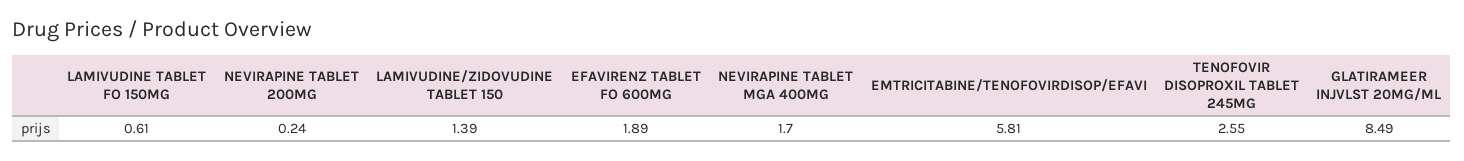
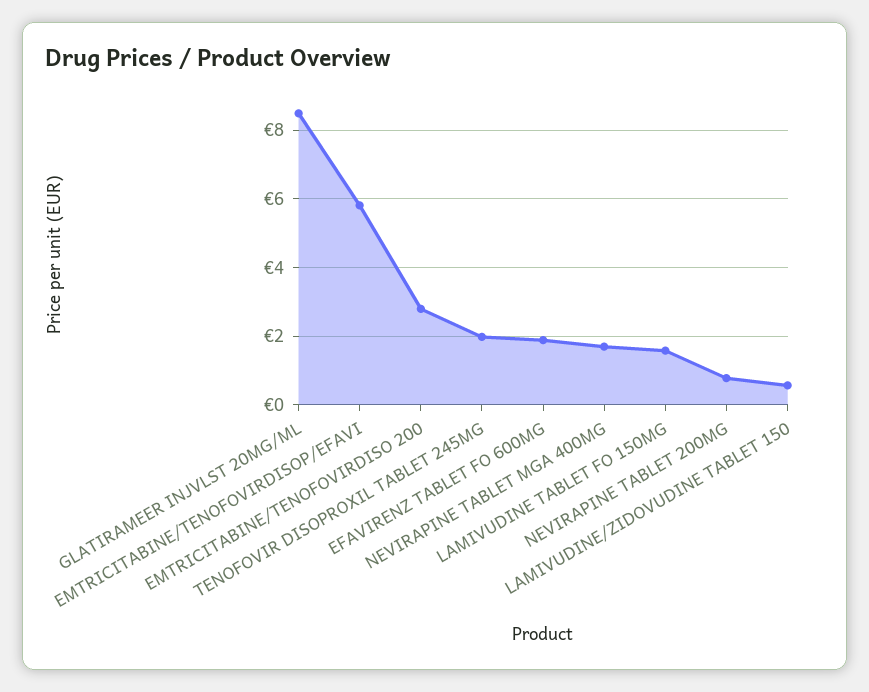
  {
-   "LAMIVUDINE TABLET FO 150MG": 0.61,
+   "LAMIVUDINE TABLET FO 150MG": 1.6,
-   "NEVIRAPINE TABLET 200MG": 0.24,
+   "NEVIRAPINE TABLET 200MG": 0.8,
-   "LAMIVUDINE/ZIDOVUDINE TABLET 150": 1.39,
+   "LAMIVUDINE/ZIDOVUDINE TABLET 150": 0.6,
    "EFAVIRENZ TABLET FO 600MG": 1.89,
    "NEVIRAPINE TABLET MGA 400MG": 1.7,
    "EMTRICITABINE/TENOFOVIRDISOP/EFAVI": 5.81,
-   "TENOFOVIR DISOPROXIL TABLET 245MG": 2.55,
+   "TENOFOVIR DISOPROXIL TABLET 245MG": 2,
-   "GLATIRAMEER INJVLST 20MG/ML": 8.49
+   "GLATIRAMEER INJVLST 20MG/ML": 8.49,
+   "EMTRICITABINE/TENOFOVIRDISO 200": 2.8
  }

